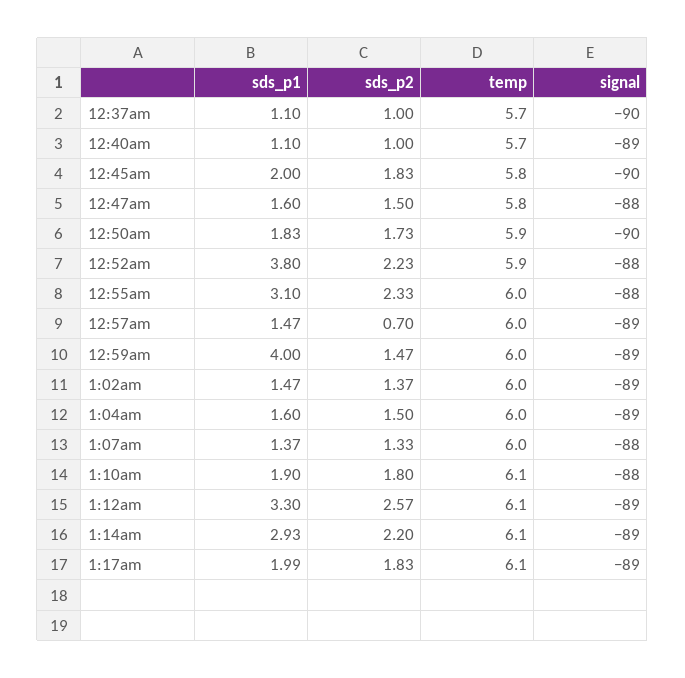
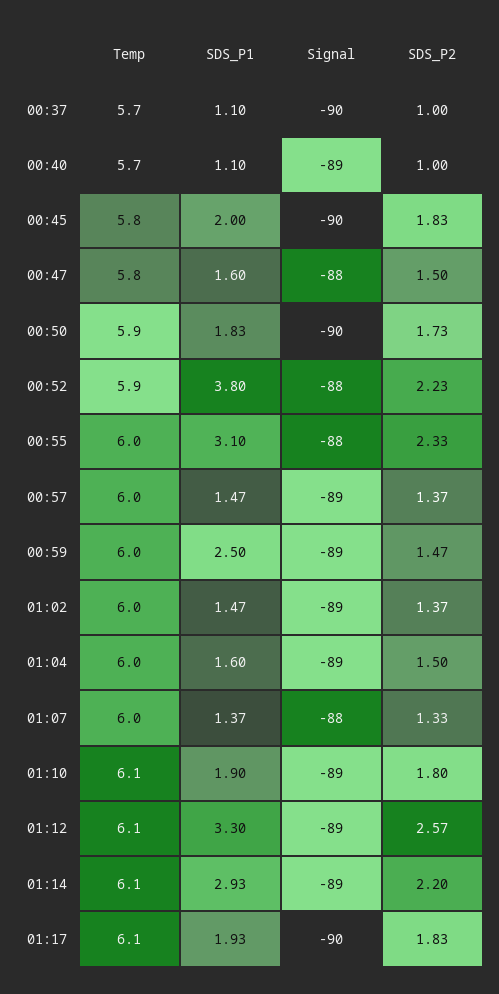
  {
    "sds_p1": {
      "12:37am": 1.1,
      "12:40am": 1.1,
      "12:45am": 2,
      "12:47am": 1.6,
      "12:50am": 1.83,
      "12:52am": 3.8,
      "12:55am": 3.1,
      "12:57am": 1.47,
-     "12:59am": 4,
+     "12:59am": 2.5,
      "1:02am": 1.47,
      "1:04am": 1.6,
      "1:07am": 1.37,
      "1:10am": 1.9,
      "1:12am": 3.3,
      "1:14am": 2.93,
-     "1:17am": 1.99
+     "1:17am": 1.93
    },
    "sds_p2": {
      "12:37am": 1,
      "12:40am": 1,
      "12:45am": 1.83,
      "12:47am": 1.5,
      "12:50am": 1.73,
      "12:52am": 2.23,
      "12:55am": 2.33,
-     "12:57am": 0.7,
+     "12:57am": 1.37,
      "12:59am": 1.47,
      "1:02am": 1.37,
      "1:04am": 1.5,
      "1:07am": 1.33,
      "1:10am": 1.8,
      "1:12am": 2.57,
      "1:14am": 2.2,
      "1:17am": 1.83
    },
    "temp": {
      "12:37am": 5.7,
      "12:40am": 5.7,
      "12:45am": 5.8,
      "12:47am": 5.8,
      "12:50am": 5.9,
      "12:52am": 5.9,
      "12:55am": 6,
      "12:57am": 6,
      "12:59am": 6,
      "1:02am": 6,
      "1:04am": 6,
      "1:07am": 6,
      "1:10am": 6.1,
      "1:12am": 6.1,
      "1:14am": 6.1,
      "1:17am": 6.1
    },
    "signal": {
      "12:37am": -90,
      "12:40am": -89,
      "12:45am": -90,
      "12:47am": -88,
      "12:50am": -90,
      "12:52am": -88,
      "12:55am": -88,
      "12:57am": -89,
      "12:59am": -89,
      "1:02am": -89,
      "1:04am": -89,
      "1:07am": -88,
-     "1:10am": -88,
+     "1:10am": -89,
      "1:12am": -89,
      "1:14am": -89,
-     "1:17am": -89
+     "1:17am": -90
    }
  }

